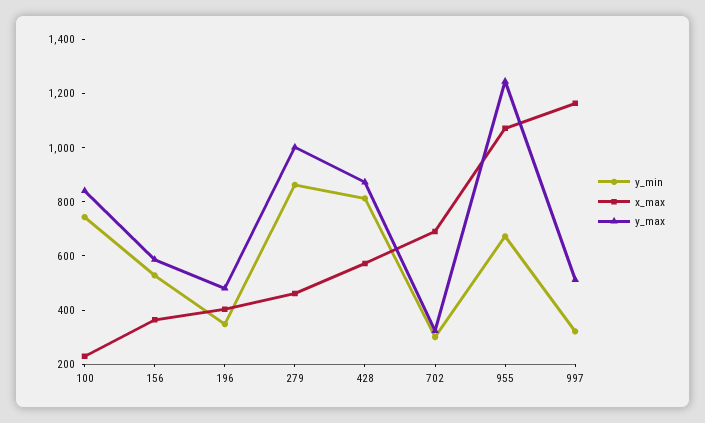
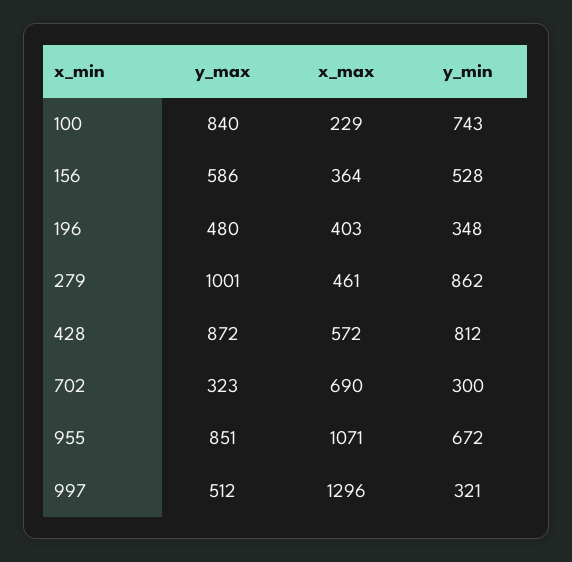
  {
    "y_min": {
      "100": 743,
      "156": 528,
      "196": 348,
      "279": 862,
      "428": 812,
      "702": 300,
      "955": 672,
      "997": 321
    },
    "x_max": {
      "100": 229,
      "156": 364,
      "196": 403,
      "279": 461,
      "428": 572,
      "702": 690,
      "955": 1071,
-     "997": 1150
+     "997": 1296
    },
    "y_max": {
      "100": 840,
      "156": 586,
      "196": 480,
      "279": 1001,
      "428": 872,
      "702": 323,
-     "955": 1250,
+     "955": 851,
      "997": 512
    }
  }

